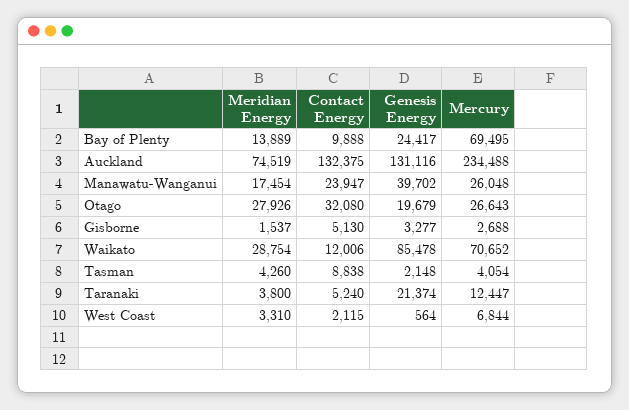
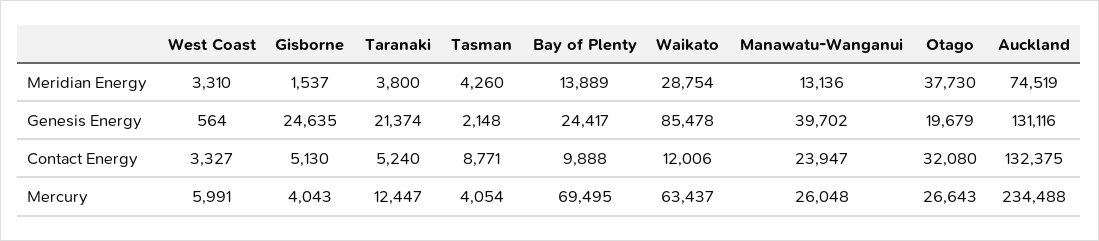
  {
    "Meridian Energy": {
      "Bay of Plenty": 13889,
      "Auckland": 74519,
-     "Manawatu-Wanganui": 17454,
+     "Manawatu-Wanganui": 13136,
-     "Otago": 27926,
+     "Otago": 37730,
      "Gisborne": 1537,
      "Waikato": 28754,
      "Tasman": 4260,
      "Taranaki": 3800,
      "West Coast": 3310
    },
    "Contact Energy": {
      "Bay of Plenty": 9888,
      "Auckland": 132375,
      "Manawatu-Wanganui": 23947,
      "Otago": 32080,
      "Gisborne": 5130,
      "Waikato": 12006,
-     "Tasman": 8838,
+     "Tasman": 8771,
      "Taranaki": 5240,
-     "West Coast": 2115
+     "West Coast": 3327
    },
    "Genesis Energy": {
      "Bay of Plenty": 24417,
      "Auckland": 131116,
      "Manawatu-Wanganui": 39702,
      "Otago": 19679,
-     "Gisborne": 3277,
+     "Gisborne": 24635,
      "Waikato": 85478,
      "Tasman": 2148,
      "Taranaki": 21374,
      "West Coast": 564
    },
    "Mercury": {
      "Bay of Plenty": 69495,
      "Auckland": 234488,
      "Manawatu-Wanganui": 26048,
      "Otago": 26643,
-     "Gisborne": 2688,
+     "Gisborne": 4043,
-     "Waikato": 70652,
+     "Waikato": 63437,
      "Tasman": 4054,
      "Taranaki": 12447,
-     "West Coast": 6844
+     "West Coast": 5991
    }
  }

